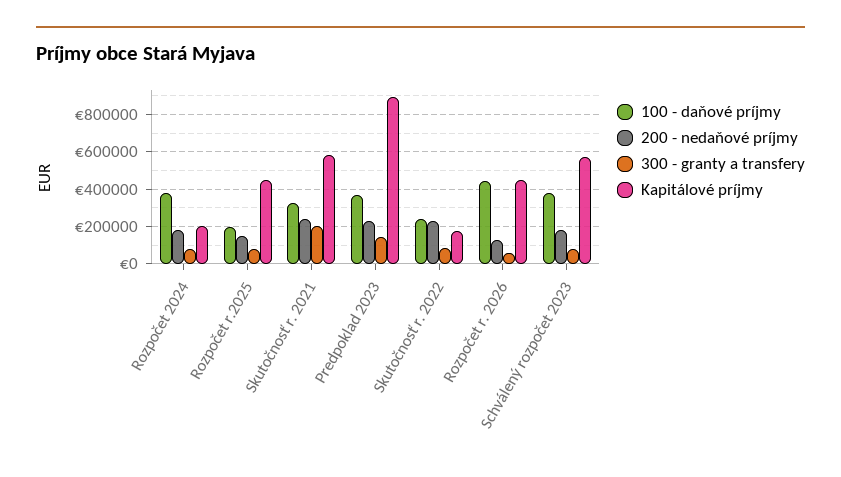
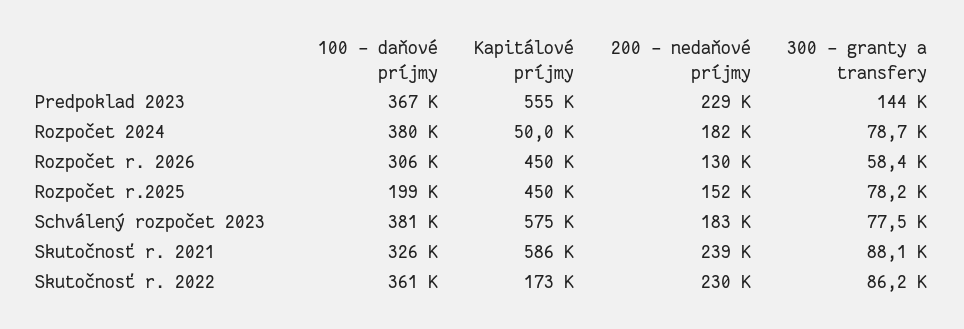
  {
    "100 - daňové príjmy": {
      "Rozpočet 2024": 380000,
      "Rozpočet r.2025": 199000,
      "Skutočnosť r. 2021": 326000,
      "Predpoklad 2023": 367000,
-     "Skutočnosť r. 2022": 250000,
+     "Skutočnosť r. 2022": 361000,
-     "Rozpočet r. 2026": 450000,
+     "Rozpočet r. 2026": 306000,
      "Schválený rozpočet 2023": 381000
    },
    "200 - nedaňové príjmy": {
      "Rozpočet 2024": 182000,
      "Rozpočet r.2025": 152000,
      "Skutočnosť r. 2021": 239000,
      "Predpoklad 2023": 229000,
      "Skutočnosť r. 2022": 230000,
      "Rozpočet r. 2026": 130000,
      "Schválený rozpočet 2023": 183000
    },
    "300 - granty a transfery": {
      "Rozpočet 2024": 78700,
      "Rozpočet r.2025": 78200,
-     "Skutočnosť r. 2021": 200000,
+     "Skutočnosť r. 2021": 88100,
      "Predpoklad 2023": 144000,
      "Skutočnosť r. 2022": 86200,
      "Rozpočet r. 2026": 58400,
      "Schválený rozpočet 2023": 77500
    },
    "Kapitálové príjmy": {
-     "Rozpočet 2024": 200000,
+     "Rozpočet 2024": 50000,
      "Rozpočet r.2025": 450000,
      "Skutočnosť r. 2021": 586000,
-     "Predpoklad 2023": 900000,
+     "Predpoklad 2023": 555000,
      "Skutočnosť r. 2022": 173000,
      "Rozpočet r. 2026": 450000,
      "Schválený rozpočet 2023": 575000
    }
  }

